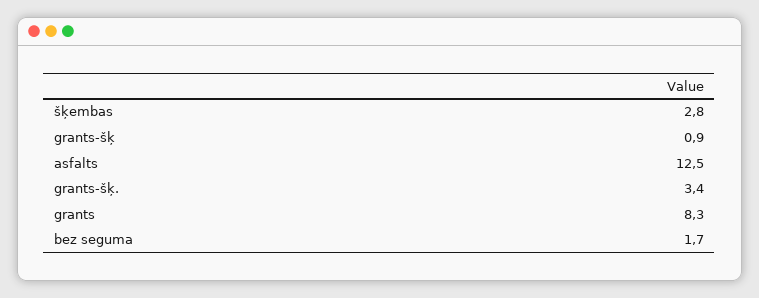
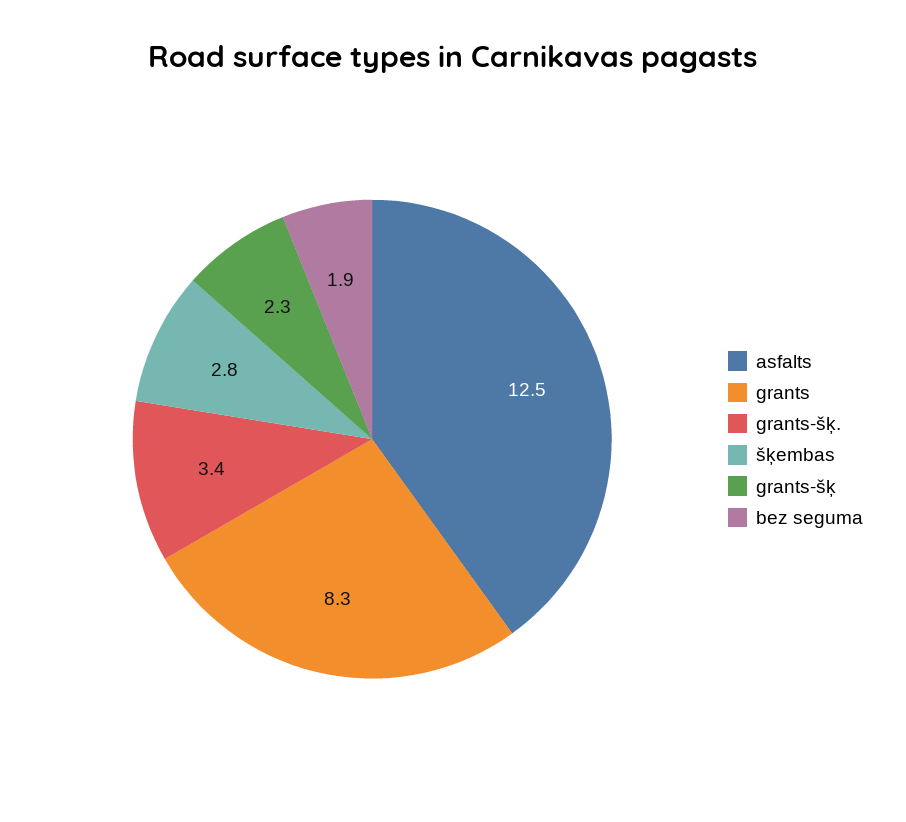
  {
    "šķembas": 2.8,
-   "grants-šķ": 0.9,
+   "grants-šķ": 2.3,
    "asfalts": 12.5,
    "grants-šķ.": 3.4,
    "grants": 8.3,
-   "bez seguma": 1.7
+   "bez seguma": 1.9
  }

